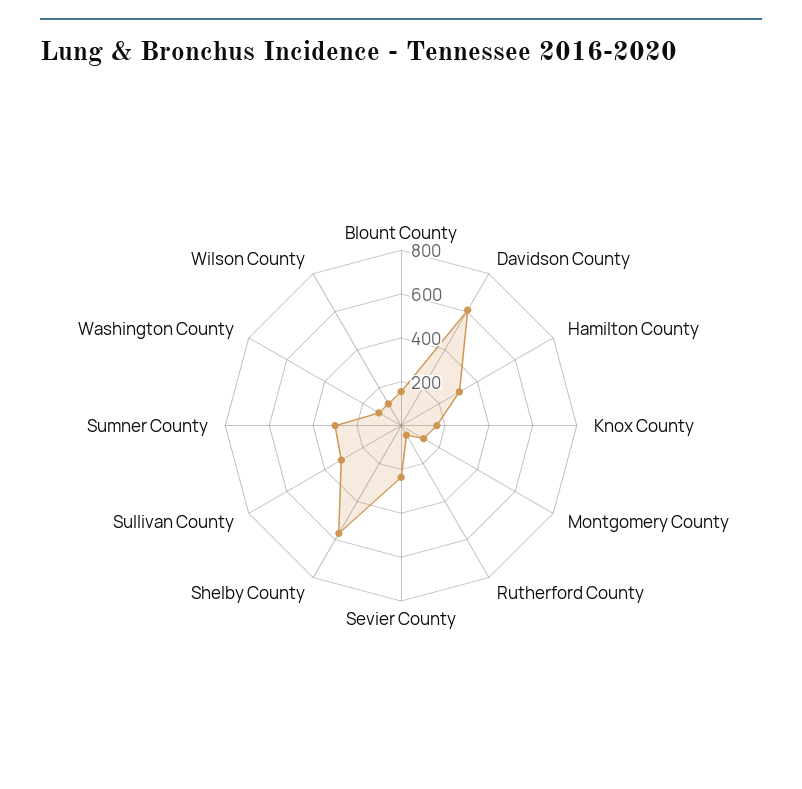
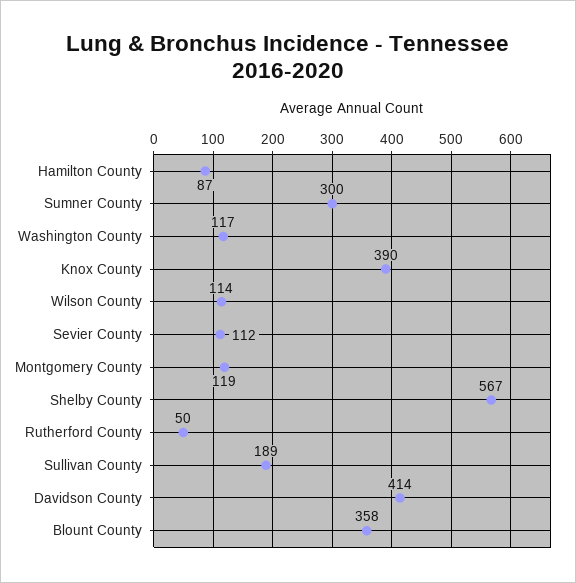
  {
-   "Blount County": 150,
+   "Blount County": 358,
-   "Davidson County": 600,
+   "Davidson County": 414,
-   "Hamilton County": 300,
+   "Hamilton County": 87,
-   "Knox County": 150,
+   "Knox County": 390,
    "Montgomery County": 119,
    "Rutherford County": 50,
-   "Sevier County": 250,
+   "Sevier County": 112,
    "Shelby County": 567,
-   "Sullivan County": 300,
+   "Sullivan County": 189,
    "Sumner County": 300,
    "Washington County": 117,
    "Wilson County": 114
  }

